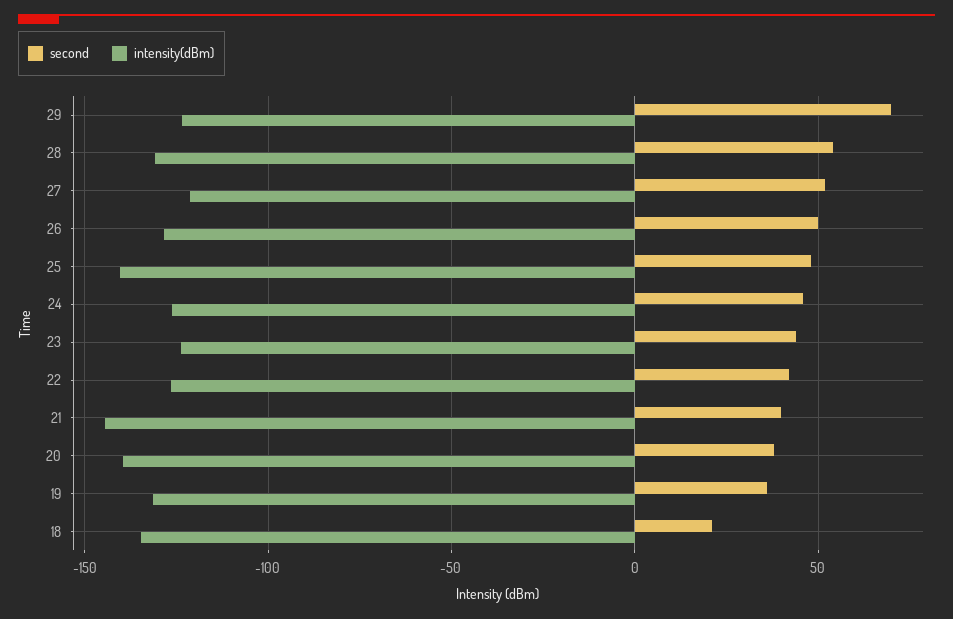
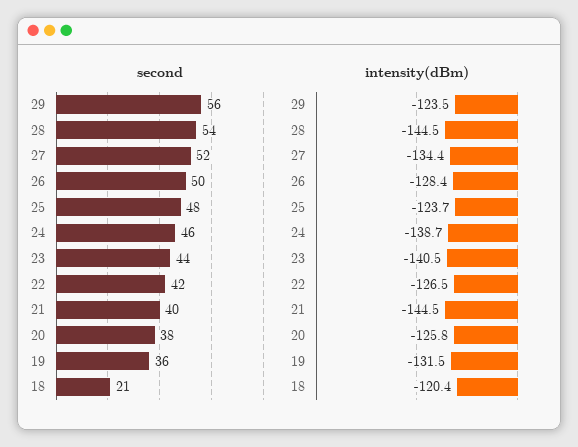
  {
    "second": {
-     "29": 70,
+     "29": 56,
      "28": 54,
      "27": 52,
      "26": 50,
      "25": 48,
      "24": 46,
      "23": 44,
      "22": 42,
      "21": 40,
      "20": 38,
      "19": 36,
      "18": 21
    },
    "intensity(dBm)": {
      "29": -123.5,
-     "28": -130,
+     "28": -144.5,
-     "27": -120,
+     "27": -134.4,
      "26": -128.4,
-     "25": -140,
+     "25": -123.7,
-     "24": -125,
+     "24": -138.7,
-     "23": -125,
+     "23": -140.5,
      "22": -126.5,
      "21": -144.5,
-     "20": -140,
+     "20": -125.8,
      "19": -131.5,
-     "18": -135
+     "18": -120.4
    }
  }

